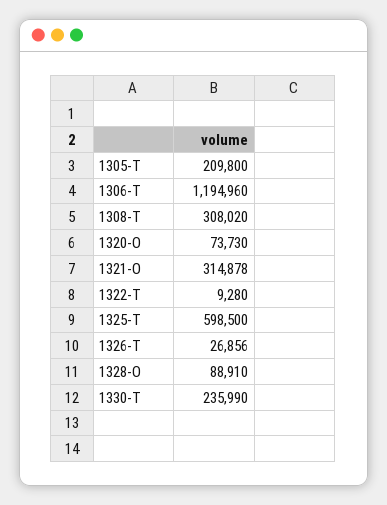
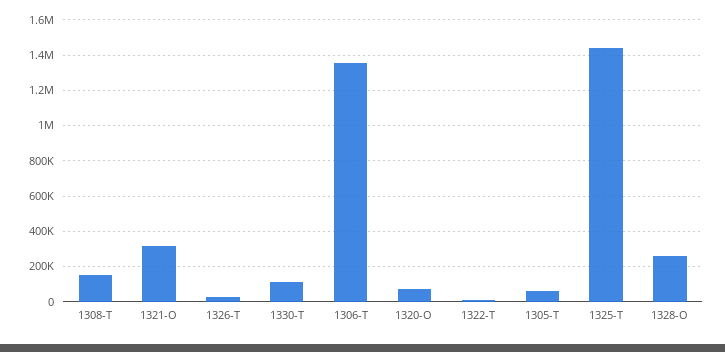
  {
-   "1305-T": 209800,
+   "1305-T": 50000,
-   "1306-T": 1194960,
+   "1306-T": 1350000,
-   "1308-T": 308020,
+   "1308-T": 150000,
    "1320-O": 73730,
    "1321-O": 314878,
    "1322-T": 9280,
-   "1325-T": 598500,
+   "1325-T": 1450000,
    "1326-T": 26856,
-   "1328-O": 88910,
+   "1328-O": 250000,
-   "1330-T": 235990
+   "1330-T": 100000
  }

